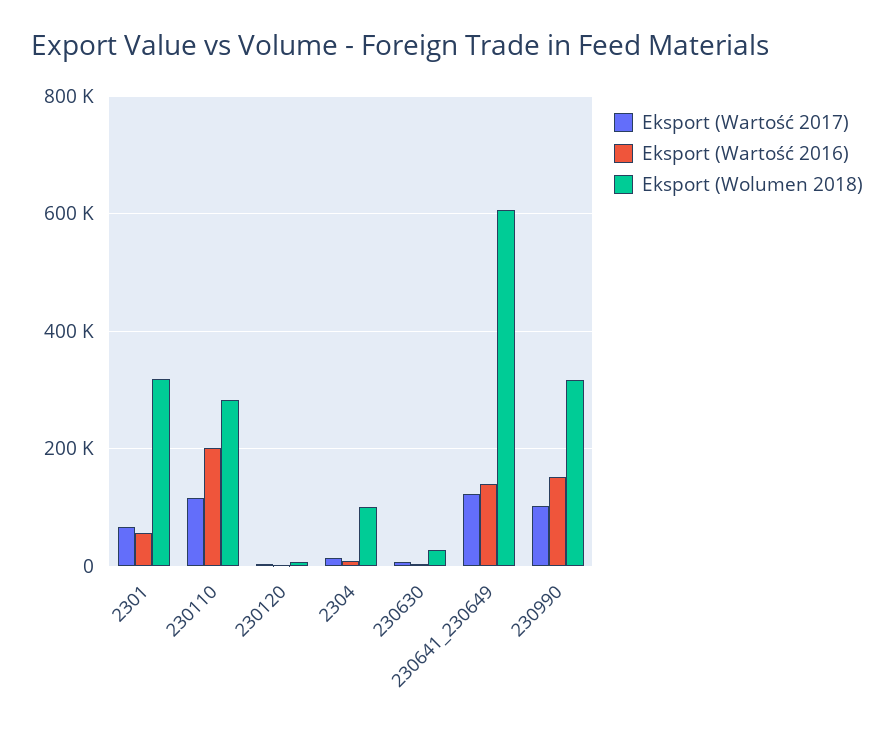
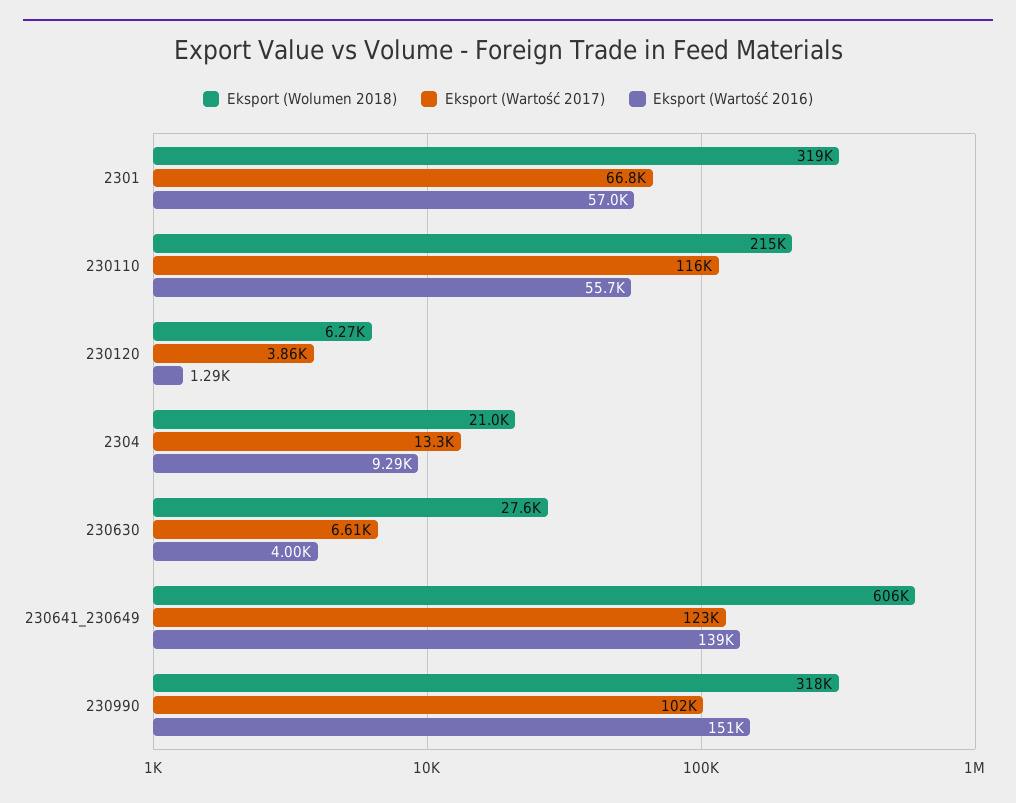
  {
    "Eksport (Wartość 2017)": {
      "2301": 66800,
      "230110": 116000,
      "230120": 3860,
      "2304": 13300,
      "230630": 6610,
      "230641_230649": 123000,
      "230990": 102000
    },
    "Eksport (Wartość 2016)": {
      "2301": 57000,
-     "230110": 200000,
+     "230110": 55700,
      "230120": 1290,
      "2304": 9290,
      "230630": 4000,
      "230641_230649": 139000,
      "230990": 151000
    },
    "Eksport (Wolumen 2018)": {
      "2301": 319000,
-     "230110": 280000,
+     "230110": 215000,
      "230120": 6270,
-     "2304": 100000,
+     "2304": 21000,
      "230630": 27600,
      "230641_230649": 606000,
      "230990": 318000
    }
  }

